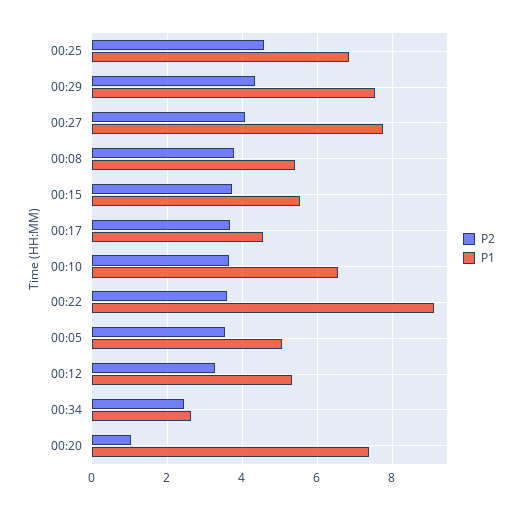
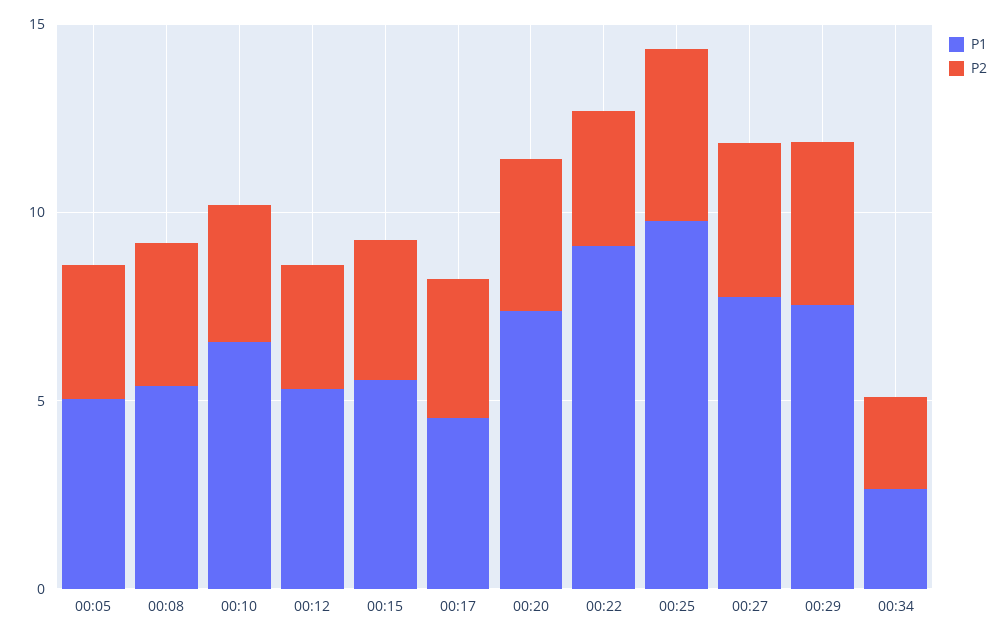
  {
    "P2": {
      "00:25": 4.6,
      "00:29": 4.4,
      "00:27": 4,
      "00:08": 3.8,
      "00:15": 3.8,
      "00:17": 3.6,
      "00:10": 3.6,
      "00:22": 3.6,
      "00:05": 3.6,
      "00:12": 3.2,
      "00:34": 2.4,
-     "00:20": 1
+     "00:20": 4
    },
    "P1": {
-     "00:25": 6.8,
+     "00:25": 10,
      "00:29": 7.6,
      "00:27": 7.8,
      "00:08": 5.4,
      "00:15": 5.6,
      "00:17": 4.6,
      "00:10": 6.6,
      "00:22": 9.2,
      "00:05": 5,
      "00:12": 5.4,
      "00:34": 2.6,
      "00:20": 7.4
    }
  }

